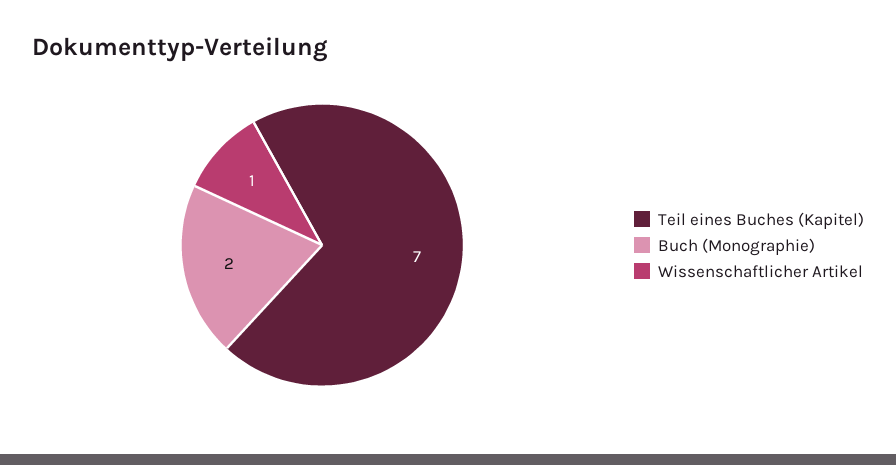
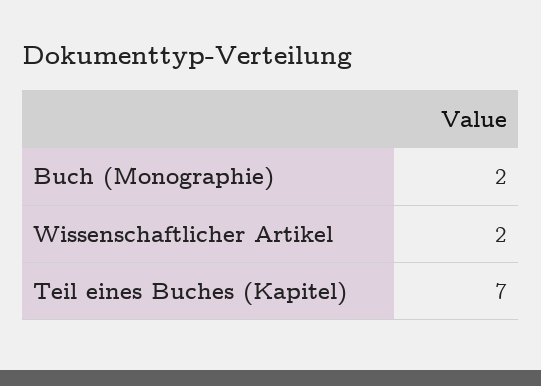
  {
    "Teil eines Buches (Kapitel)": 7,
    "Buch (Monographie)": 2,
-   "Wissenschaftlicher Artikel": 1
+   "Wissenschaftlicher Artikel": 2
  }

